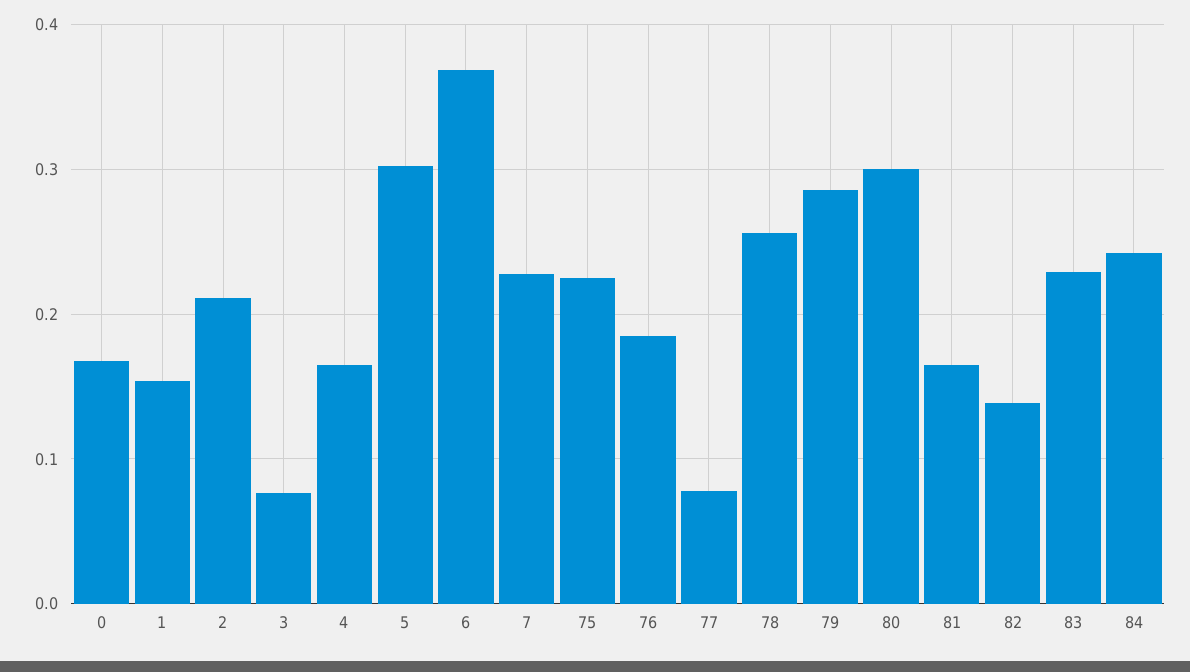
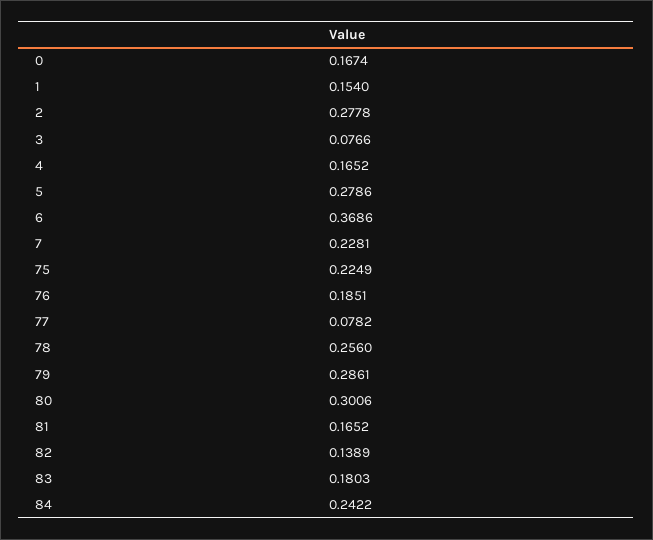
  {
    "0": 0.1674,
    "1": 0.154,
-   "2": 0.21,
+   "2": 0.2778,
    "3": 0.0766,
    "4": 0.1652,
-   "5": 0.3,
+   "5": 0.2786,
    "6": 0.3686,
    "7": 0.2281,
    "75": 0.2249,
    "76": 0.1851,
    "77": 0.0782,
    "78": 0.256,
    "79": 0.2861,
    "80": 0.3006,
    "81": 0.1652,
    "82": 0.1389,
-   "83": 0.23,
+   "83": 0.1803,
    "84": 0.2422
  }

